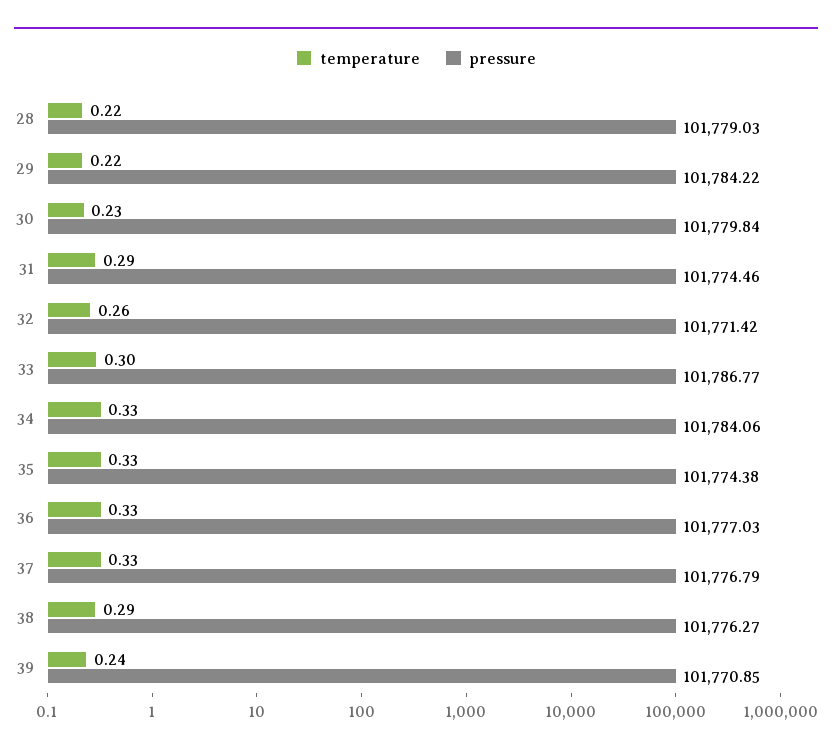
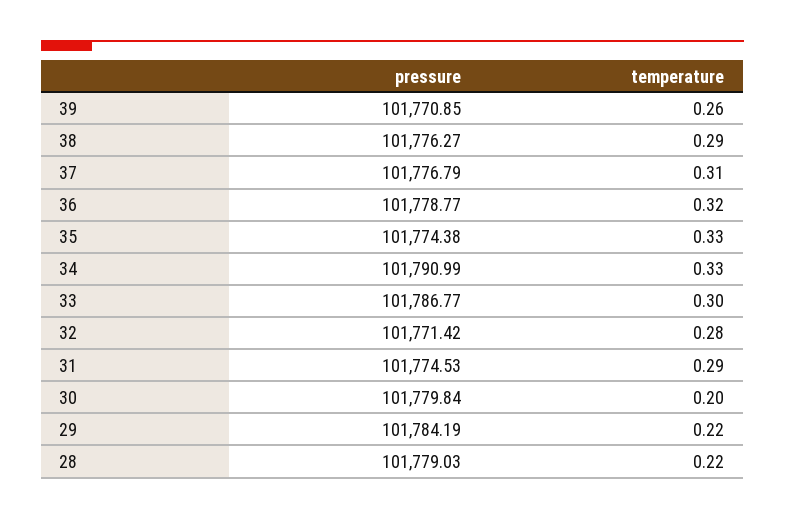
  {
    "temperature": {
      "28": 0.22,
      "29": 0.22,
-     "30": 0.23,
+     "30": 0.2,
      "31": 0.29,
-     "32": 0.26,
+     "32": 0.28,
      "33": 0.3,
      "34": 0.33,
      "35": 0.33,
-     "36": 0.33,
+     "36": 0.32,
-     "37": 0.33,
+     "37": 0.31,
      "38": 0.29,
-     "39": 0.24
+     "39": 0.26
    },
    "pressure": {
      "28": 101779.03,
-     "29": 101784.22,
+     "29": 101784.19,
      "30": 101779.84,
-     "31": 101774.46,
+     "31": 101774.53,
      "32": 101771.42,
      "33": 101786.77,
-     "34": 101784.06,
+     "34": 101790.99,
      "35": 101774.38,
-     "36": 101777.03,
+     "36": 101778.77,
      "37": 101776.79,
      "38": 101776.27,
      "39": 101770.85
    }
  }

